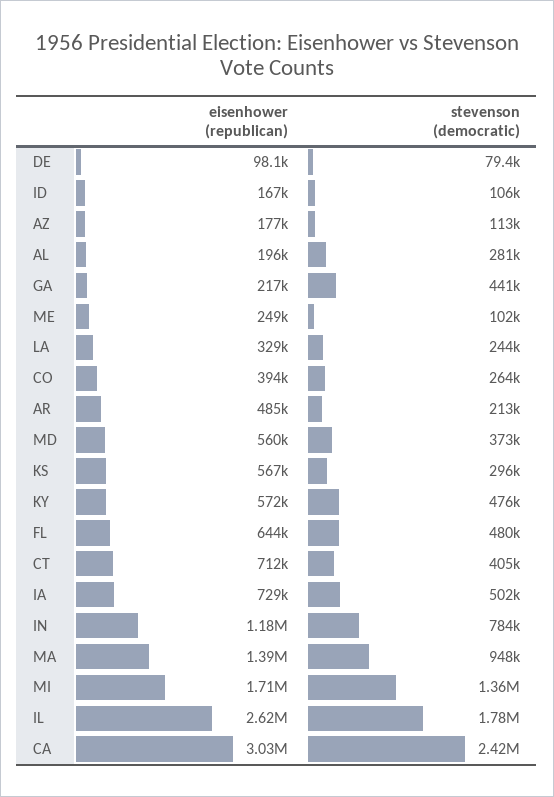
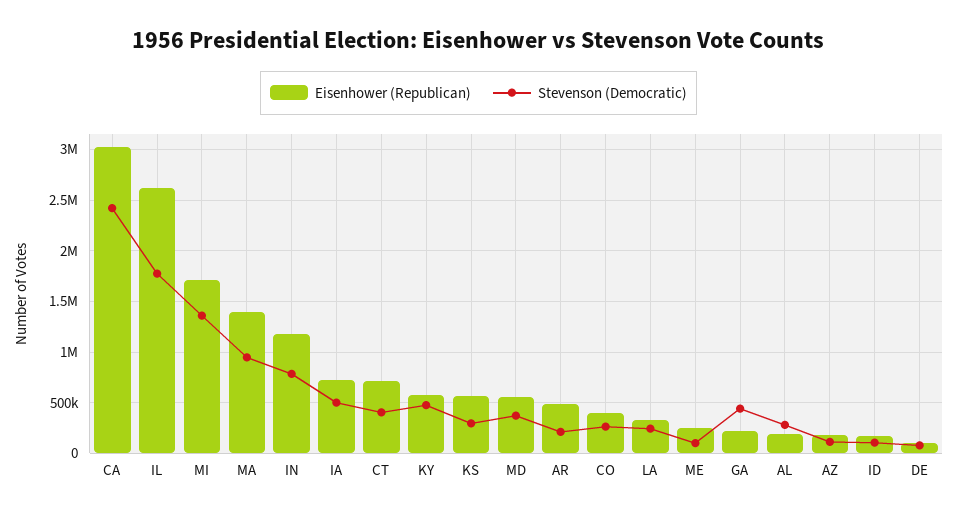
  {
    "eisenhower (republican)": {
      "DE": 98100,
      "ID": 167000,
      "AZ": 177000,
      "AL": 196000,
      "GA": 217000,
      "ME": 249000,
      "LA": 329000,
      "CO": 394000,
      "AR": 485000,
      "MD": 560000,
      "KS": 567000,
      "KY": 572000,
-     "FL": 644000,
      "CT": 712000,
      "IA": 729000,
      "IN": 1180000,
      "MA": 1390000,
      "MI": 1710000,
      "IL": 2620000,
      "CA": 3030000
    },
    "stevenson (democratic)": {
      "DE": 79400,
      "ID": 106000,
      "AZ": 113000,
      "AL": 281000,
      "GA": 441000,
      "ME": 102000,
      "LA": 244000,
      "CO": 264000,
      "AR": 213000,
      "MD": 373000,
      "KS": 296000,
      "KY": 476000,
-     "FL": 480000,
      "CT": 405000,
      "IA": 502000,
      "IN": 784000,
      "MA": 948000,
      "MI": 1360000,
      "IL": 1780000,
      "CA": 2420000
    }
  }

